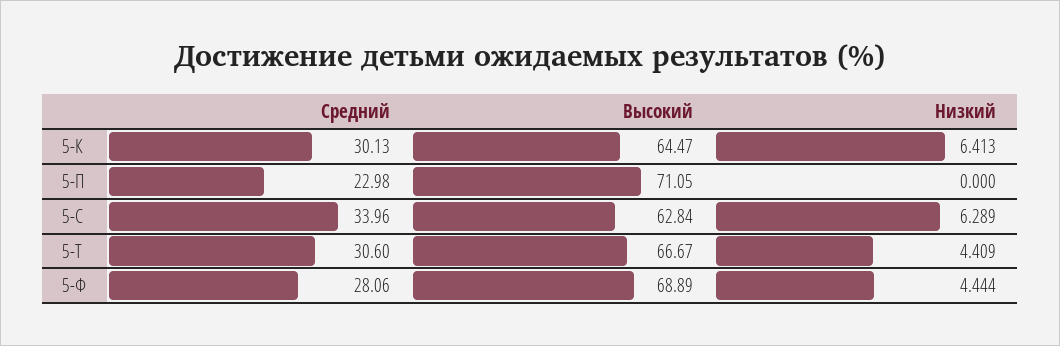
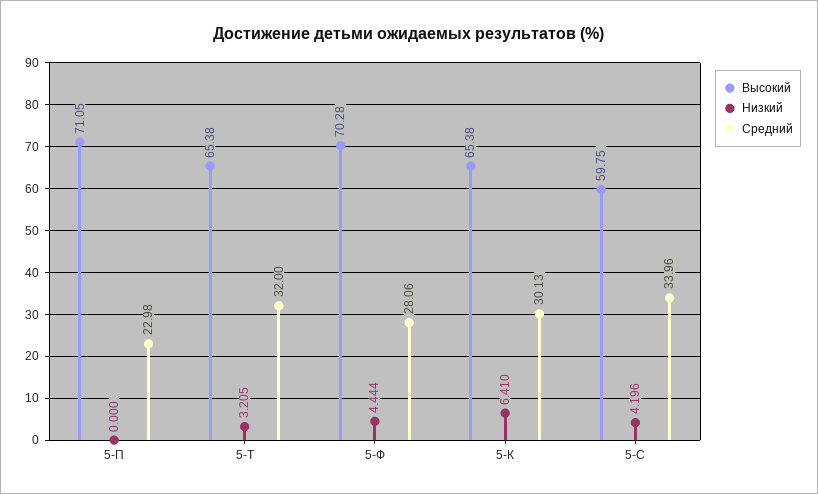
  {
    "Средний": {
      "5-К": 30.13,
      "5-П": 22.98,
      "5-С": 33.96,
-     "5-Т": 30.6,
+     "5-Т": 32,
      "5-Ф": 28.06
    },
    "Высокий": {
-     "5-К": 64.47,
+     "5-К": 65.38,
      "5-П": 71.05,
-     "5-С": 62.84,
+     "5-С": 59.75,
-     "5-Т": 66.67,
+     "5-Т": 65.38,
-     "5-Ф": 68.89
+     "5-Ф": 70.28
    },
    "Низкий": {
-     "5-К": 6.413,
+     "5-К": 6.41,
      "5-П": 0,
-     "5-С": 6.289,
+     "5-С": 4.196,
-     "5-Т": 4.409,
+     "5-Т": 3.205,
      "5-Ф": 4.444
    }
  }

